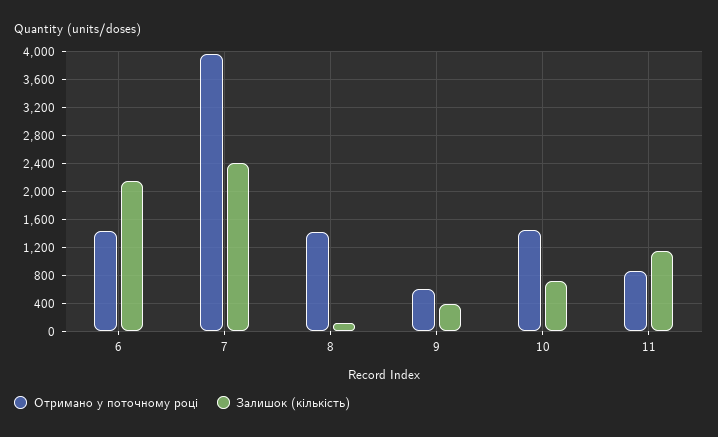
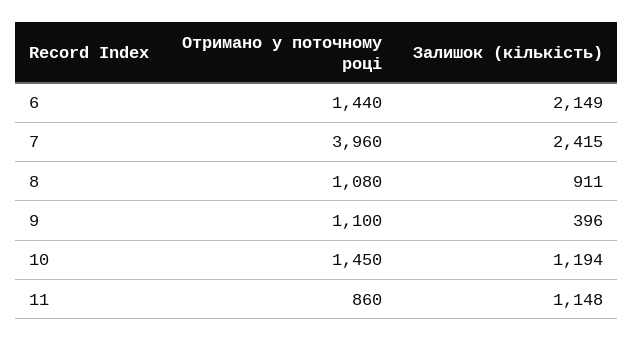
  {
    "Отримано у поточному році": {
      "6": 1440,
      "7": 3960,
-     "8": 1400,
+     "8": 1080,
-     "9": 600,
+     "9": 1100,
      "10": 1450,
      "11": 860
    },
    "Залишок (кількість)": {
      "6": 2149,
      "7": 2415,
-     "8": 100,
+     "8": 911,
      "9": 396,
-     "10": 700,
+     "10": 1194,
      "11": 1148
    }
  }

